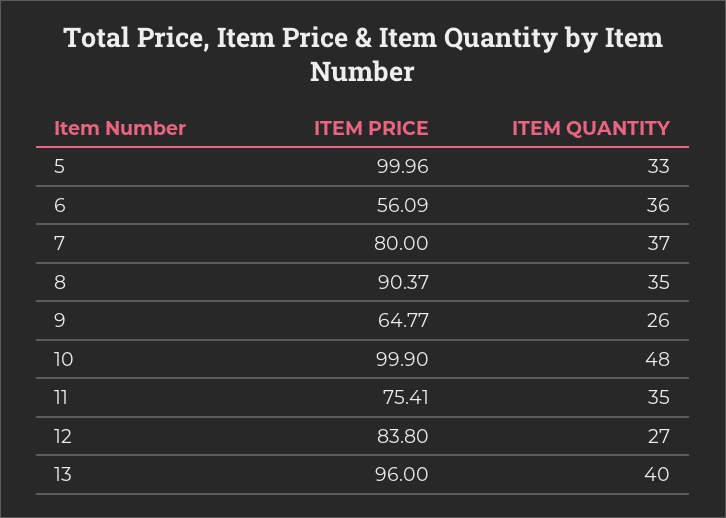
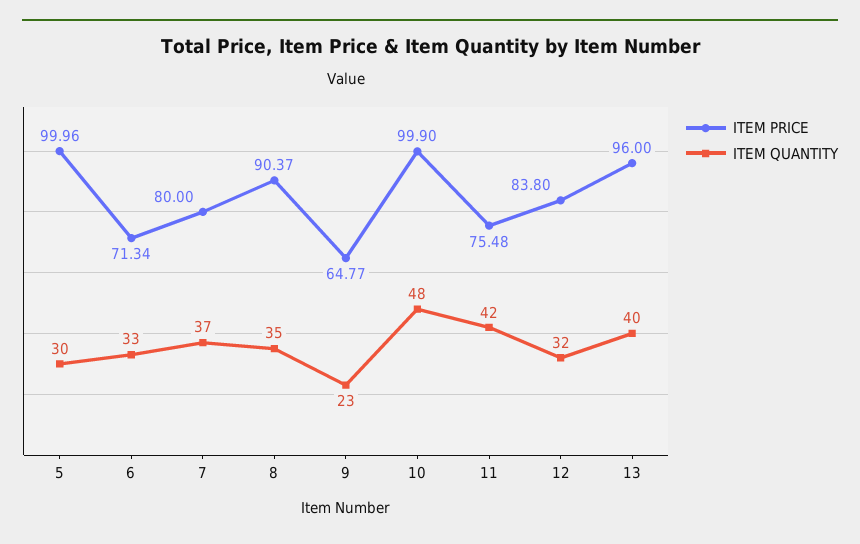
  {
    "ITEM PRICE": {
      "5": 99.96,
-     "6": 56.09,
+     "6": 71.34,
      "7": 80,
      "8": 90.37,
      "9": 64.77,
      "10": 99.9,
-     "11": 75.41,
+     "11": 75.48,
      "12": 83.8,
      "13": 96
    },
    "ITEM QUANTITY": {
-     "5": 33,
+     "5": 30,
-     "6": 36,
+     "6": 33,
      "7": 37,
      "8": 35,
-     "9": 26,
+     "9": 23,
      "10": 48,
-     "11": 35,
+     "11": 42,
-     "12": 27,
+     "12": 32,
      "13": 40
    }
  }

